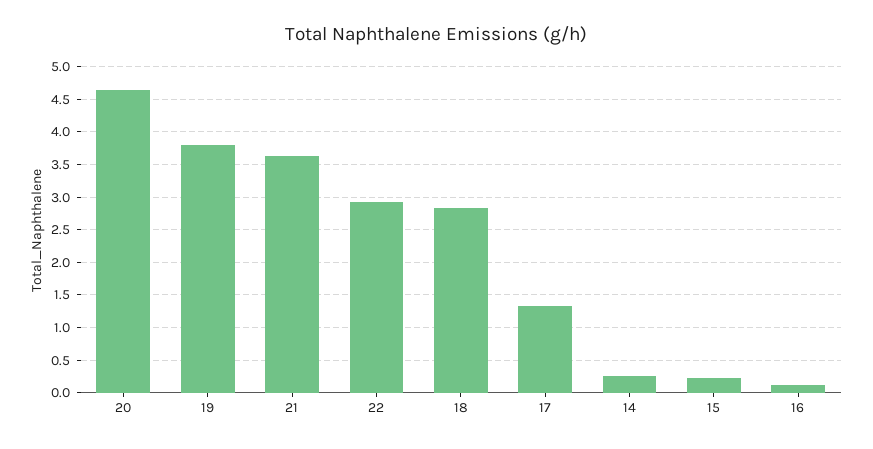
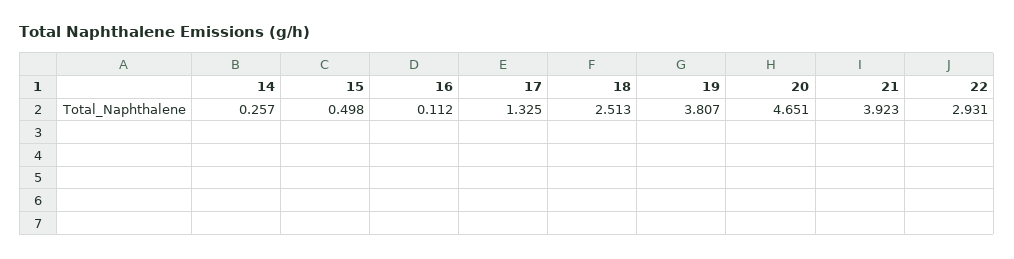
  {
    "20": 4.651,
    "19": 3.807,
-   "21": 3.6,
+   "21": 3.923,
    "22": 2.931,
-   "18": 2.8,
+   "18": 2.513,
    "17": 1.325,
    "14": 0.257,
-   "15": 0.2,
+   "15": 0.498,
    "16": 0.112
  }

